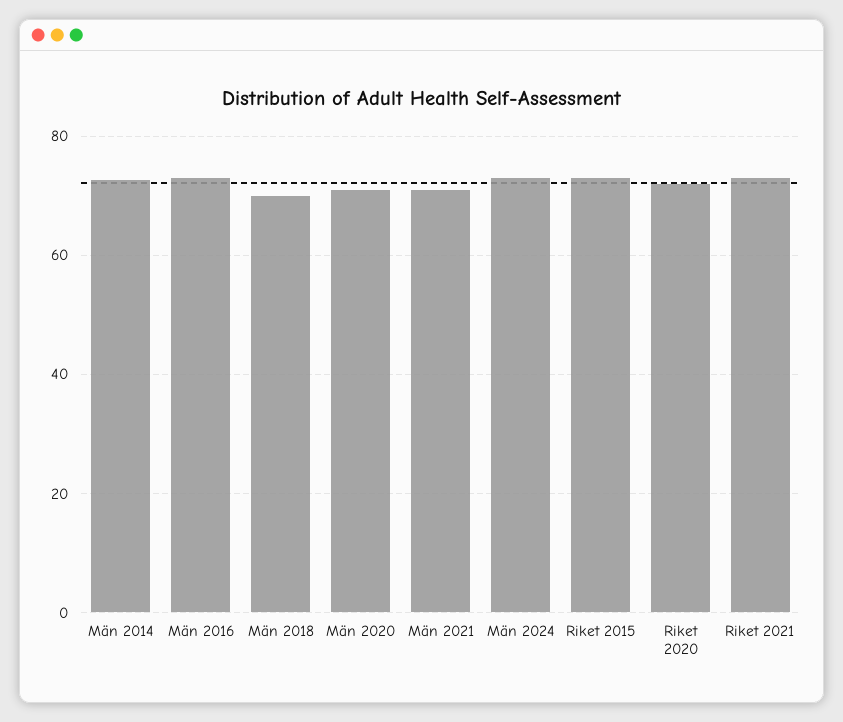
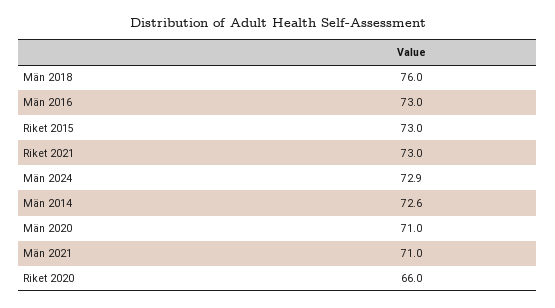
  {
    "Män 2014": 72.6,
    "Män 2016": 73,
-   "Män 2018": 70,
+   "Män 2018": 76,
    "Män 2020": 71,
    "Män 2021": 71,
    "Män 2024": 72.9,
    "Riket 2015": 73,
-   "Riket 2020": 72,
+   "Riket 2020": 66,
    "Riket 2021": 73
  }

